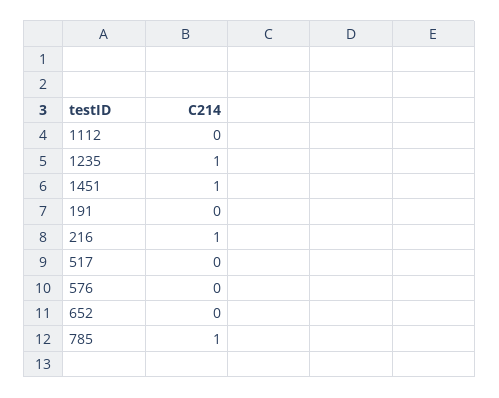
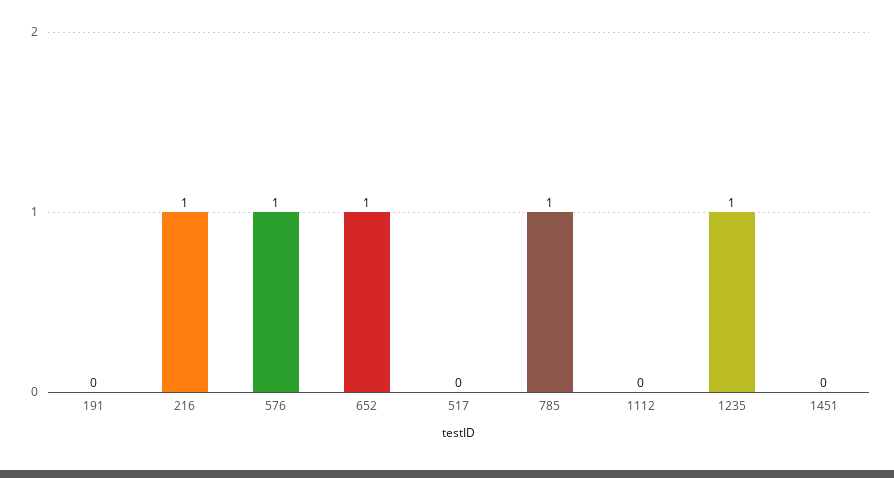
  {
    "1112": 0,
    "1235": 1,
-   "1451": 1,
+   "1451": 0,
    "191": 0,
    "216": 1,
    "517": 0,
-   "576": 0,
+   "576": 1,
-   "652": 0,
+   "652": 1,
    "785": 1
  }

